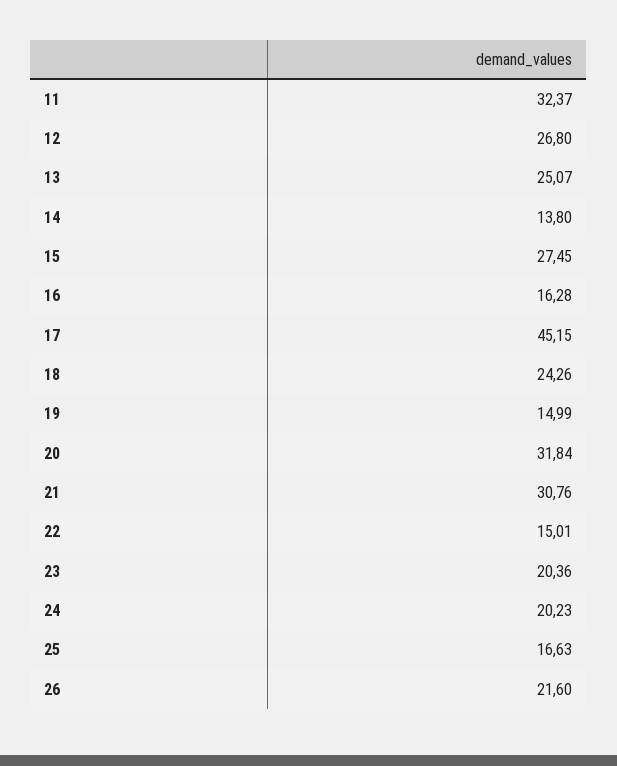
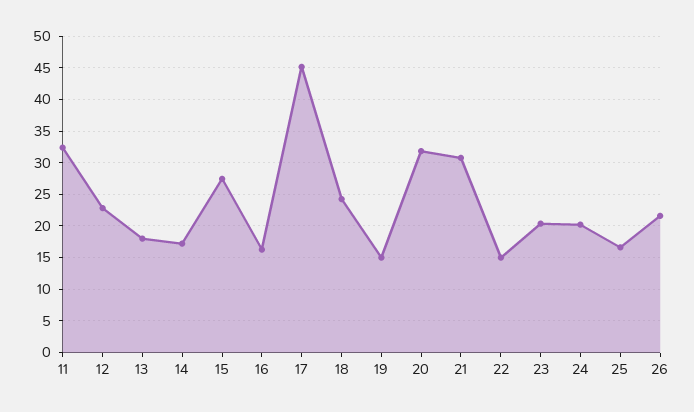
  {
    "11": 32.37,
-   "12": 26.8,
+   "12": 23,
-   "13": 25.07,
+   "13": 18,
-   "14": 13.8,
+   "14": 17,
    "15": 27.45,
    "16": 16.28,
    "17": 45.15,
    "18": 24.26,
    "19": 14.99,
    "20": 31.84,
    "21": 30.76,
    "22": 15.01,
    "23": 20.36,
    "24": 20.23,
    "25": 16.63,
    "26": 21.6
  }

